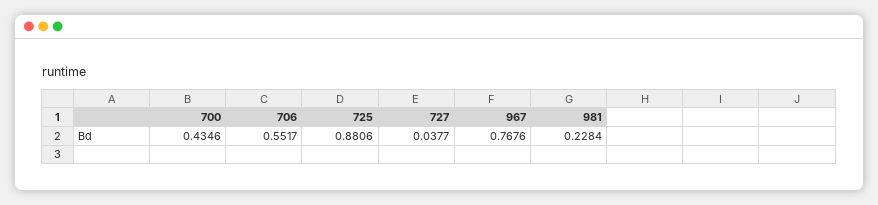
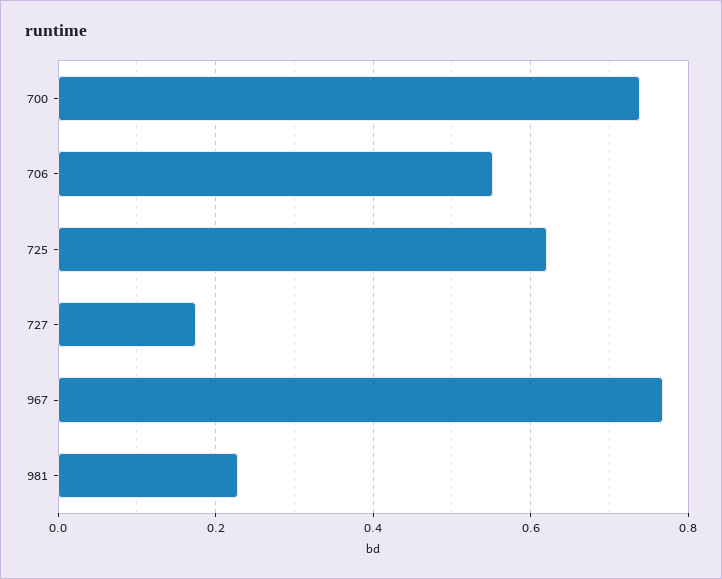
  {
-   "700": 0.4346,
+   "700": 0.74,
    "706": 0.5517,
-   "725": 0.8806,
+   "725": 0.62,
-   "727": 0.0377,
+   "727": 0.18,
    "967": 0.7676,
    "981": 0.2284
  }

